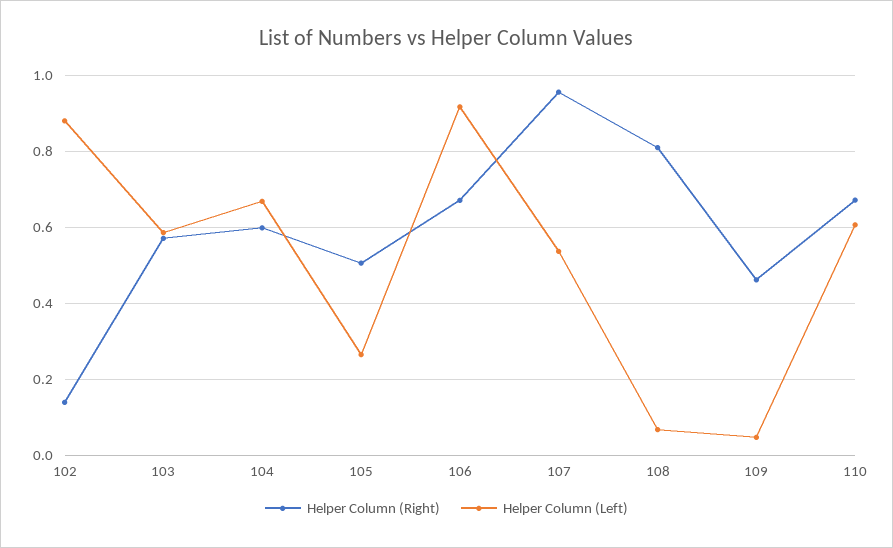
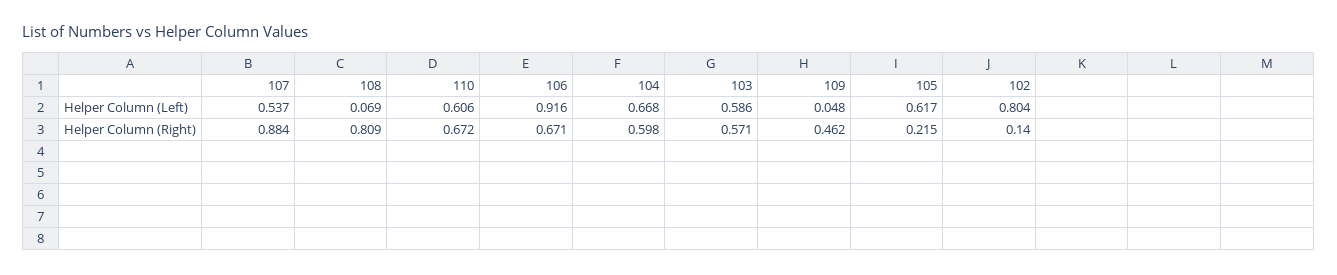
  {
    "Helper Column (Right)": {
      "102": 0.14,
      "103": 0.571,
      "104": 0.598,
-     "105": 0.5,
+     "105": 0.215,
      "106": 0.671,
-     "107": 0.96,
+     "107": 0.884,
      "108": 0.809,
      "109": 0.462,
      "110": 0.672
    },
    "Helper Column (Left)": {
-     "102": 0.88,
+     "102": 0.804,
      "103": 0.586,
      "104": 0.668,
-     "105": 0.26,
+     "105": 0.617,
      "106": 0.916,
      "107": 0.537,
      "108": 0.069,
      "109": 0.048,
      "110": 0.606
    }
  }

